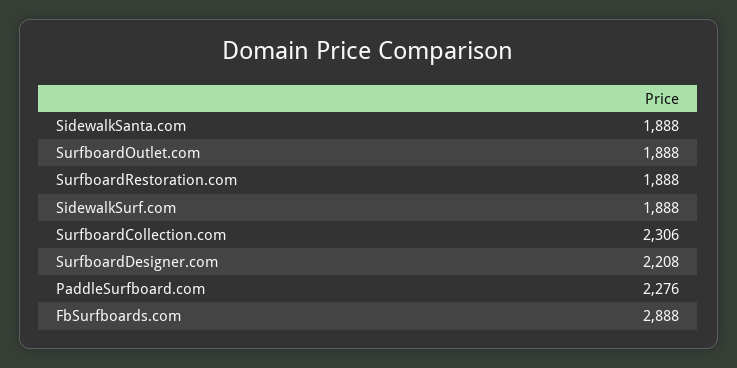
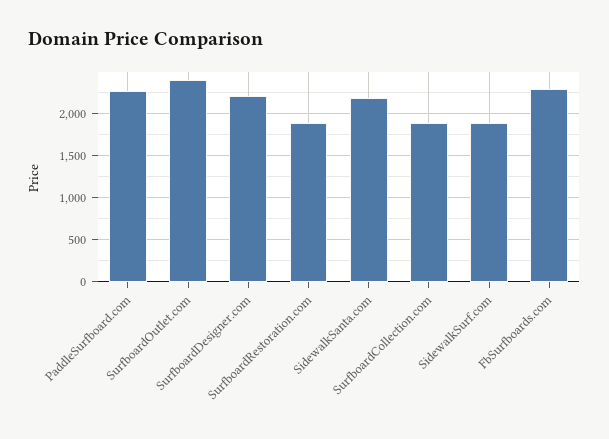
  {
-   "SidewalkSanta.com": 1888,
+   "SidewalkSanta.com": 2200,
-   "SurfboardOutlet.com": 1888,
+   "SurfboardOutlet.com": 2400,
    "SurfboardRestoration.com": 1888,
    "SidewalkSurf.com": 1888,
-   "SurfboardCollection.com": 2306,
+   "SurfboardCollection.com": 1900,
    "SurfboardDesigner.com": 2208,
    "PaddleSurfboard.com": 2276,
-   "FbSurfboards.com": 2888
+   "FbSurfboards.com": 2300
  }

